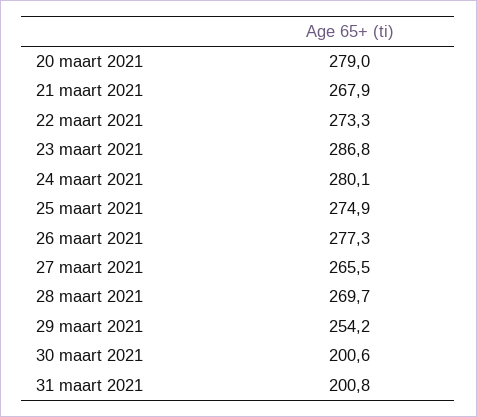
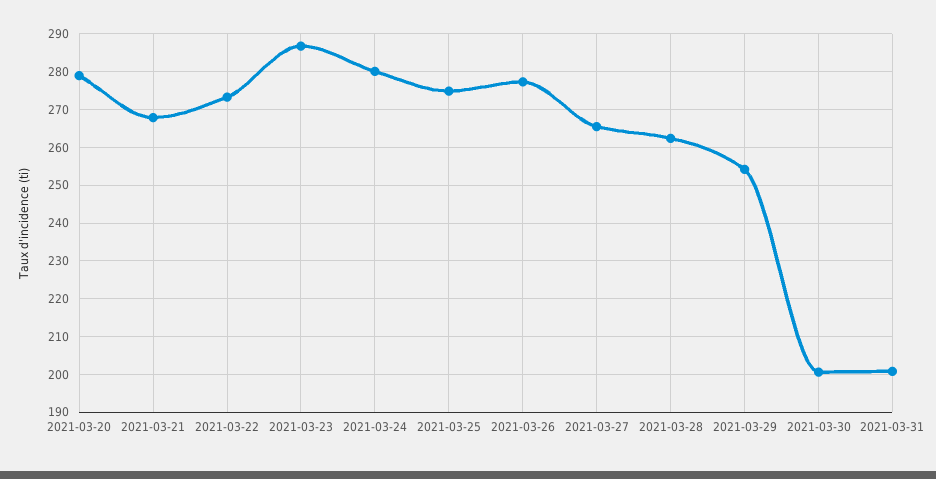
  {
    "20 maart 2021": 279,
    "21 maart 2021": 267.9,
    "22 maart 2021": 273.3,
    "23 maart 2021": 286.8,
    "24 maart 2021": 280.1,
    "25 maart 2021": 274.9,
    "26 maart 2021": 277.3,
    "27 maart 2021": 265.5,
-   "28 maart 2021": 269.7,
+   "28 maart 2021": 262,
    "29 maart 2021": 254.2,
    "30 maart 2021": 200.6,
    "31 maart 2021": 200.8
  }

